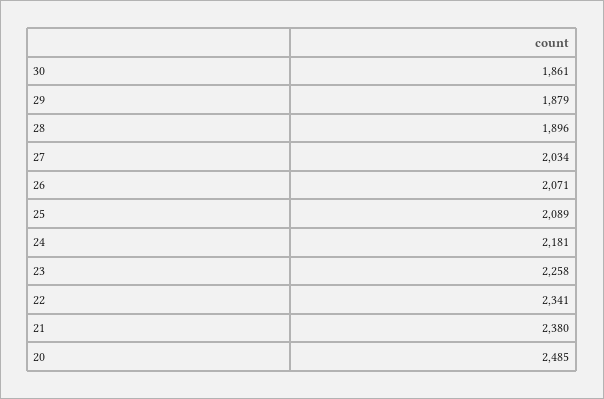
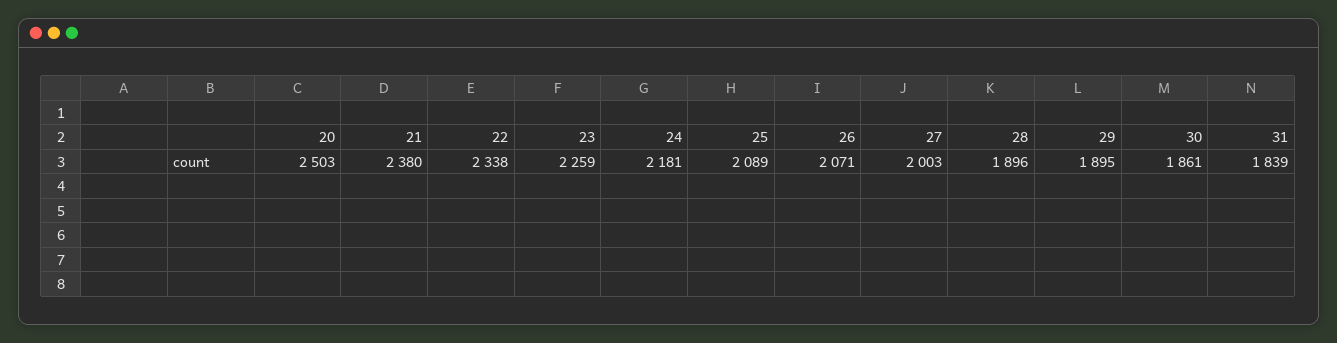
  {
    "30": 1861,
-   "29": 1879,
+   "29": 1895,
    "28": 1896,
-   "27": 2034,
+   "27": 2003,
    "26": 2071,
    "25": 2089,
    "24": 2181,
-   "23": 2258,
+   "23": 2259,
-   "22": 2341,
+   "22": 2338,
    "21": 2380,
-   "20": 2485
+   "20": 2503,
+   "31": 1839
  }

